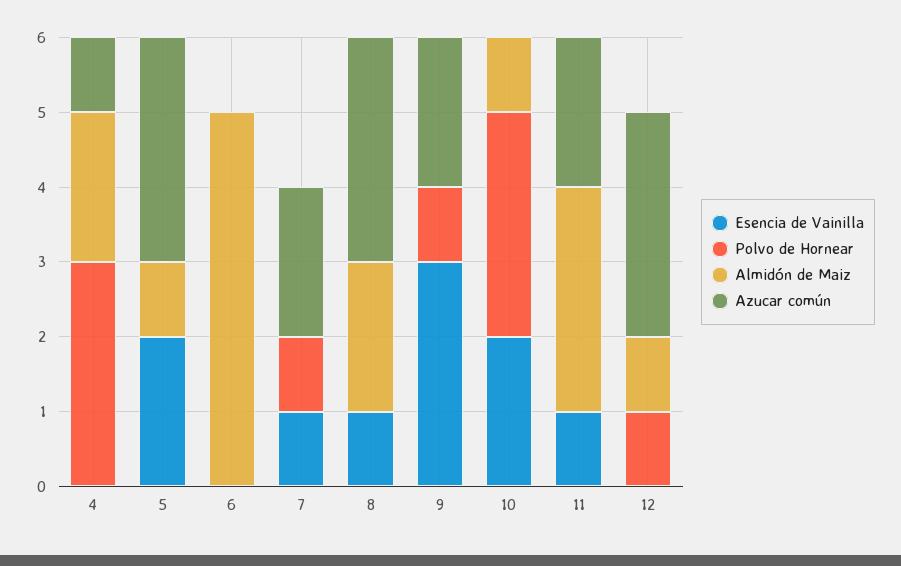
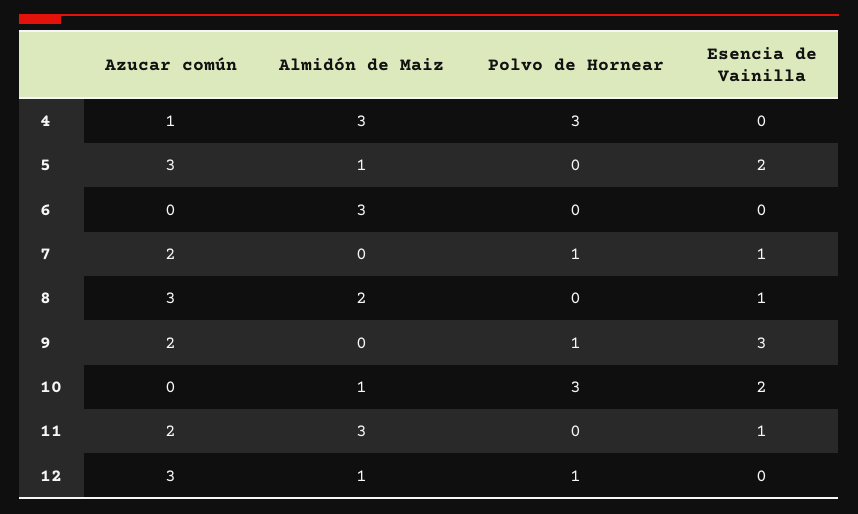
  {
    "Esencia de Vainilla": {
      "4": 0,
      "5": 2,
      "6": 0,
      "7": 1,
      "8": 1,
      "9": 3,
      "10": 2,
      "11": 1,
      "12": 0
    },
    "Polvo de Hornear": {
      "4": 3,
      "5": 0,
      "6": 0,
      "7": 1,
      "8": 0,
      "9": 1,
      "10": 3,
      "11": 0,
      "12": 1
    },
    "Almidón de Maiz": {
-     "4": 2,
+     "4": 3,
      "5": 1,
-     "6": 5,
+     "6": 3,
      "7": 0,
      "8": 2,
      "9": 0,
      "10": 1,
      "11": 3,
      "12": 1
    },
    "Azucar común": {
      "4": 1,
      "5": 3,
      "6": 0,
      "7": 2,
      "8": 3,
      "9": 2,
      "10": 0,
      "11": 2,
      "12": 3
    }
  }

